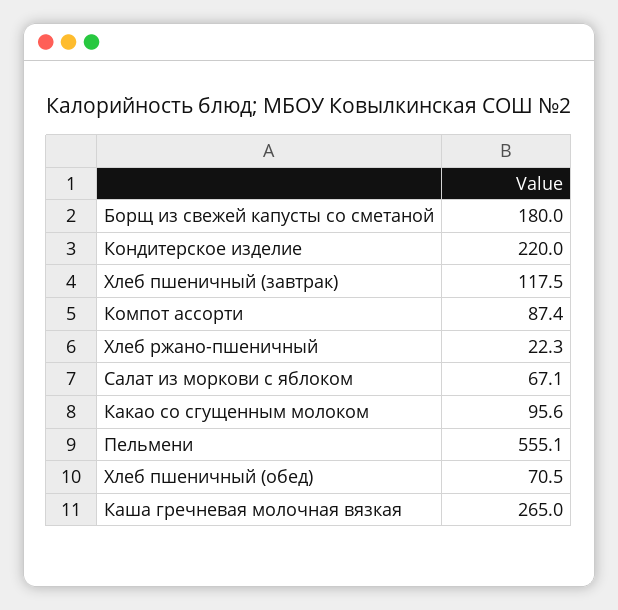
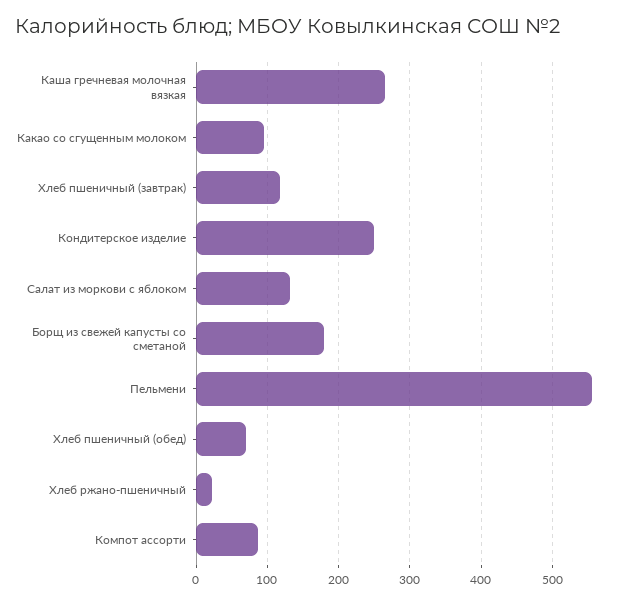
  {
    "Борщ из свежей капусты со сметаной": 180,
-   "Кондитерское изделие": 220,
+   "Кондитерское изделие": 250,
    "Хлеб пшеничный (завтрак)": 117.5,
    "Компот ассорти": 87.4,
    "Хлеб ржано-пшеничный": 22.3,
-   "Салат из моркови с яблоком": 67.1,
+   "Салат из моркови с яблоком": 130,
    "Какао со сгущенным молоком": 95.6,
    "Пельмени": 555.1,
    "Хлеб пшеничный (обед)": 70.5,
    "Каша гречневая молочная вязкая": 265
  }

